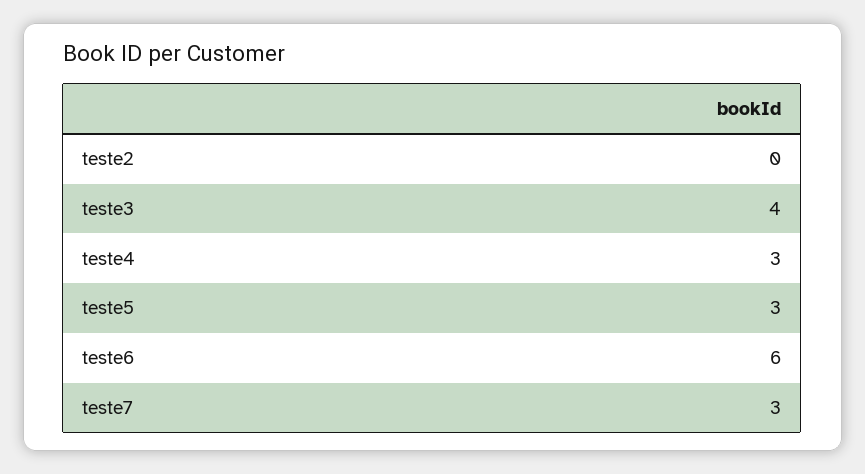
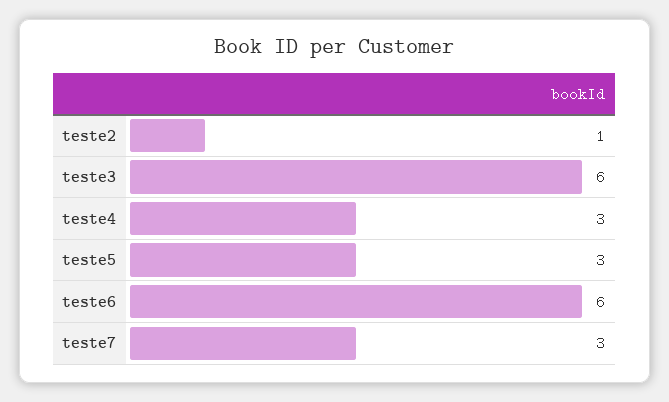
  {
-   "teste2": 0,
+   "teste2": 1,
-   "teste3": 4,
+   "teste3": 6,
    "teste4": 3,
    "teste5": 3,
    "teste6": 6,
    "teste7": 3
  }

